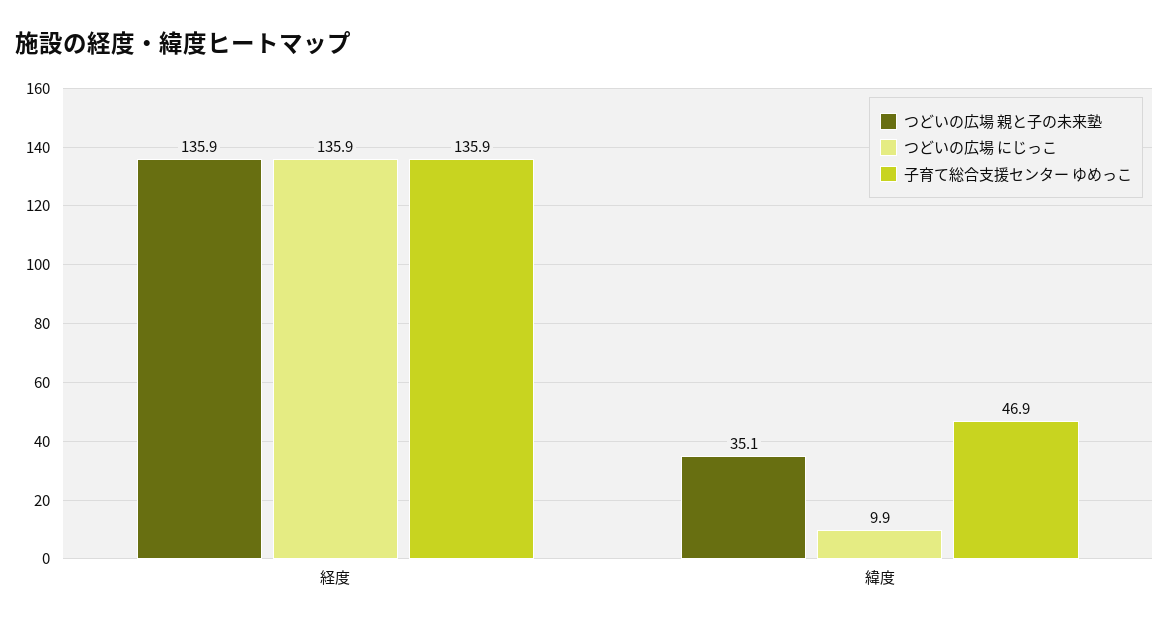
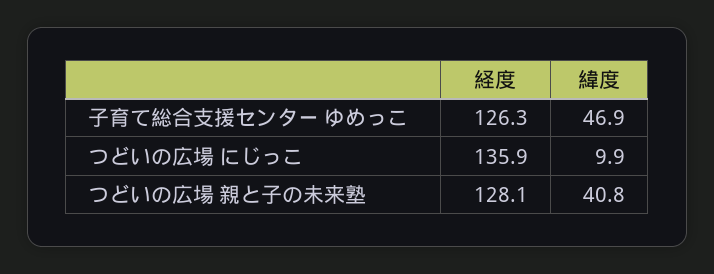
  {
    "つどいの広場 親と子の未来塾": {
-     "経度": 135.9,
+     "経度": 128.1,
-     "緯度": 35.1
+     "緯度": 40.8
    },
    "つどいの広場 にじっこ": {
      "経度": 135.9,
      "緯度": 9.9
    },
    "子育て総合支援センター ゆめっこ": {
-     "経度": 135.9,
+     "経度": 126.3,
      "緯度": 46.9
    }
  }

